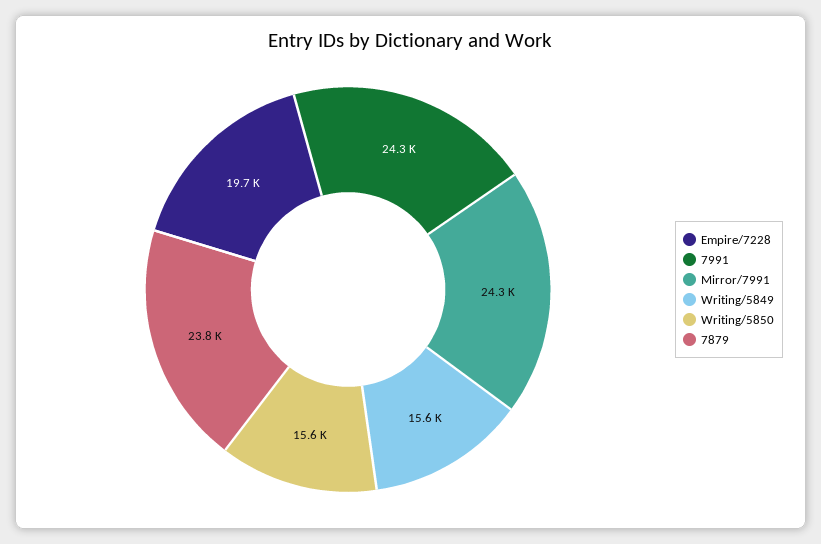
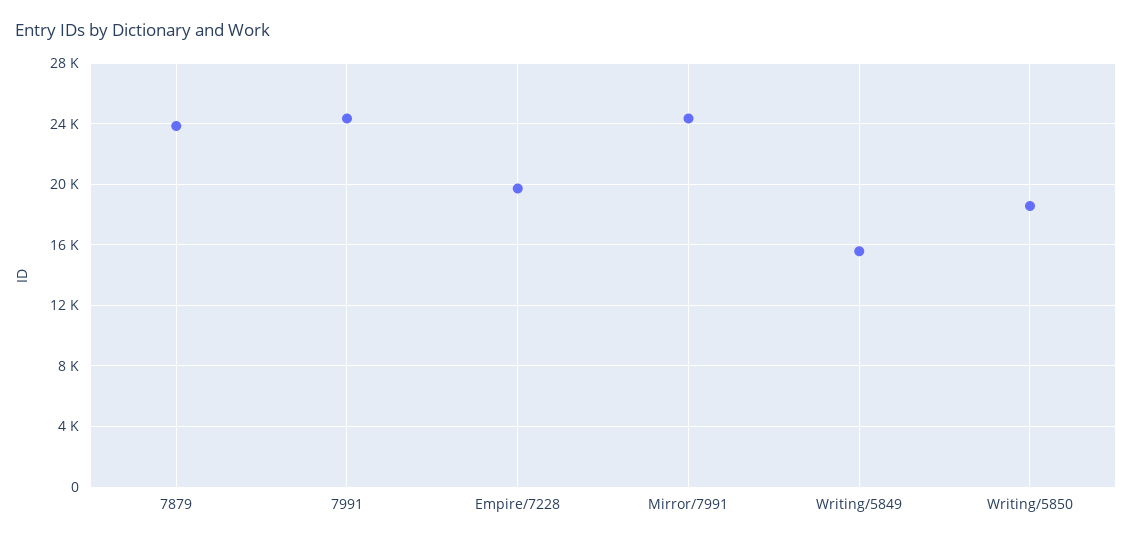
  {
    "Empire/7228": 19700,
    "7991": 24300,
    "Mirror/7991": 24300,
    "Writing/5849": 15600,
-   "Writing/5850": 15600,
+   "Writing/5850": 18500,
    "7879": 23800
  }

